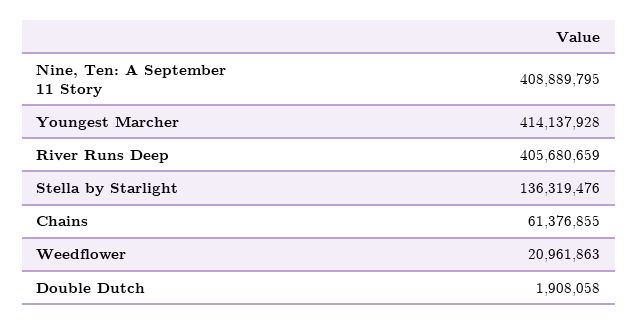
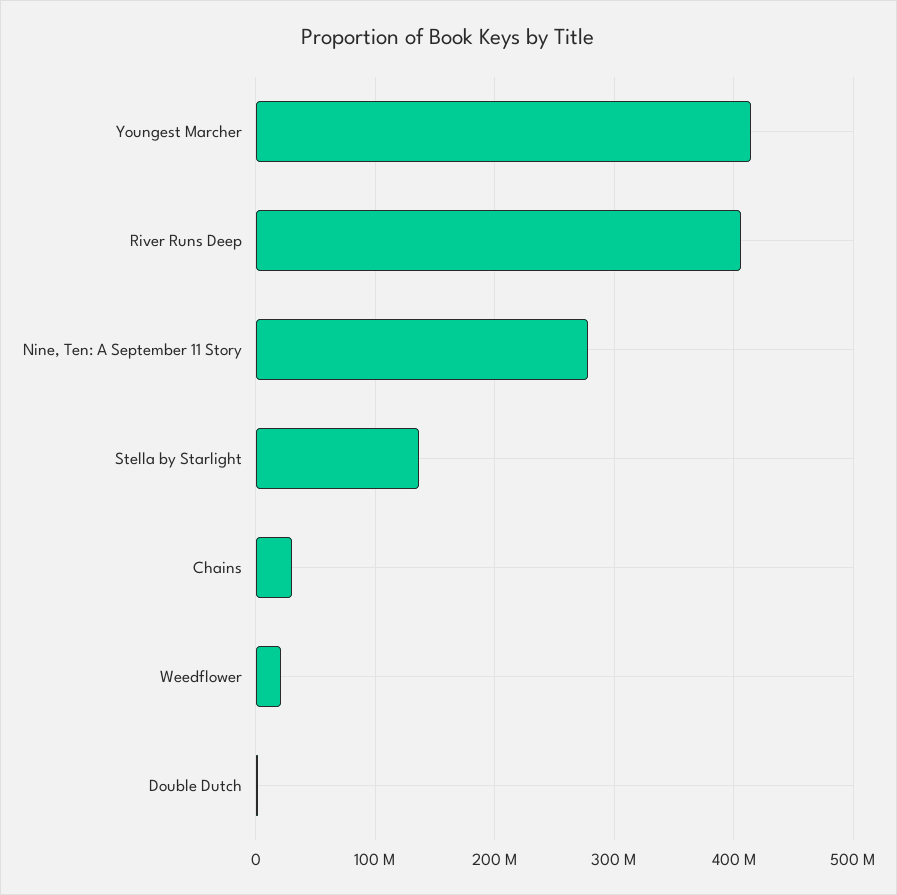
  {
-   "Nine, Ten: A September 11 Story": 408889795,
+   "Nine, Ten: A September 11 Story": 280000000,
    "Youngest Marcher": 414137928,
    "River Runs Deep": 405680659,
    "Stella by Starlight": 136319476,
-   "Chains": 61376855,
+   "Chains": 30000000,
    "Weedflower": 20961863,
    "Double Dutch": 1908058
  }

